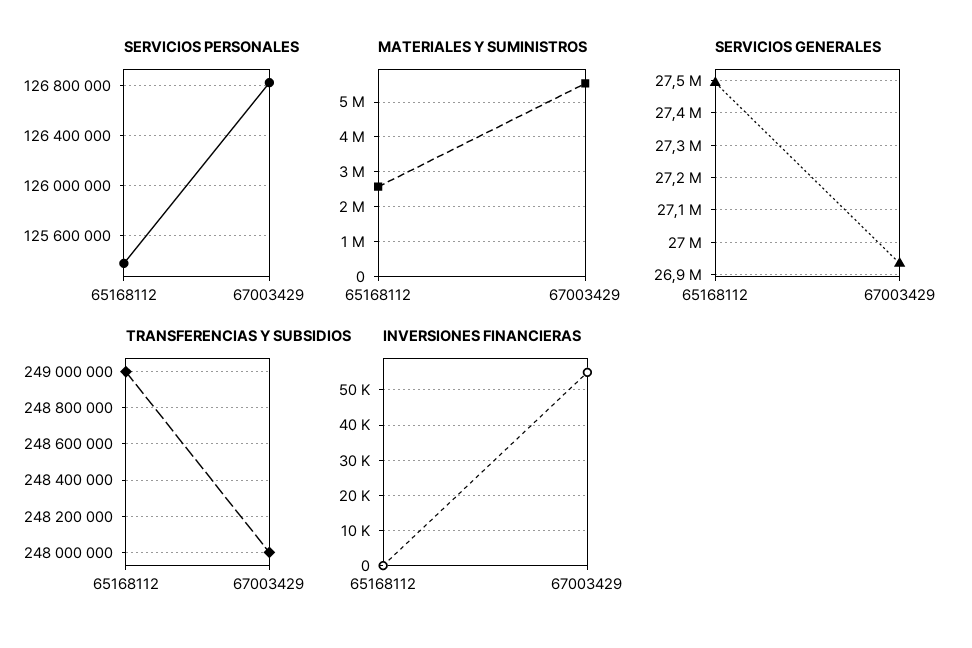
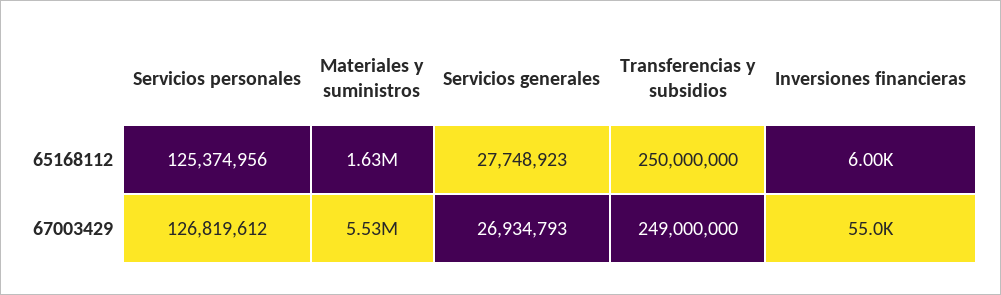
  {
    "SERVICIOS PERSONALES": {
      "65168112": 125374956,
      "67003429": 126819612
    },
    "MATERIALES Y SUMINISTROS": {
-     "65168112": 2600000,
+     "65168112": 1630000,
      "67003429": 5530000
    },
    "SERVICIOS GENERALES": {
-     "65168112": 27500000,
+     "65168112": 27748923,
      "67003429": 26934793
    },
    "TRANSFERENCIAS Y SUBSIDIOS": {
-     "65168112": 249000000,
+     "65168112": 250000000,
-     "67003429": 248000000
+     "67003429": 249000000
    },
    "INVERSIONES FINANCIERAS": {
-     "65168112": 0,
+     "65168112": 6000,
      "67003429": 55000
    }
  }

